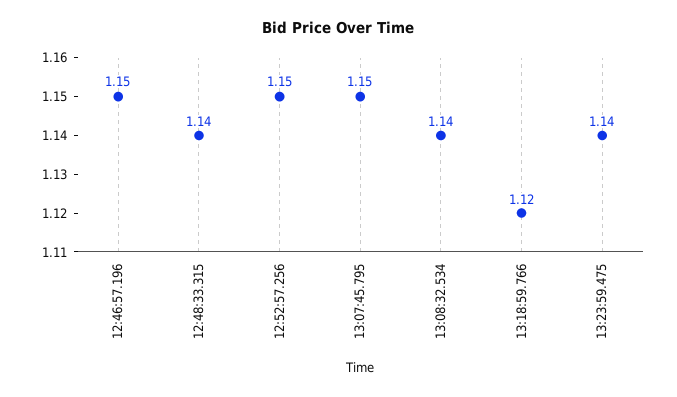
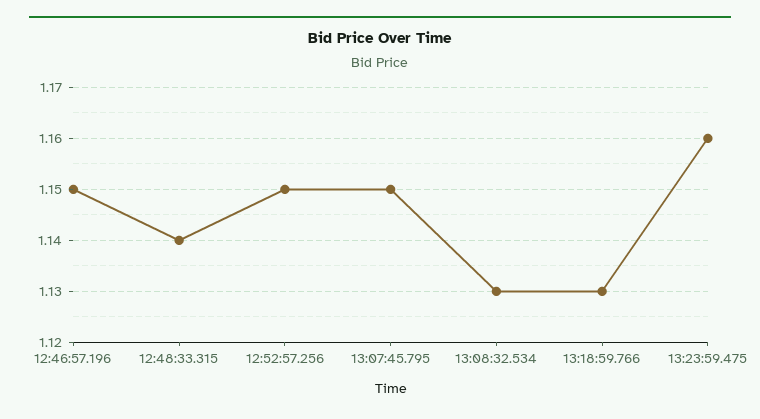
  {
    "12:46:57.196": 1.15,
    "12:48:33.315": 1.14,
    "12:52:57.256": 1.15,
    "13:07:45.795": 1.15,
-   "13:08:32.534": 1.14,
+   "13:08:32.534": 1.13,
-   "13:18:59.766": 1.12,
+   "13:18:59.766": 1.13,
-   "13:23:59.475": 1.14
+   "13:23:59.475": 1.16
  }

